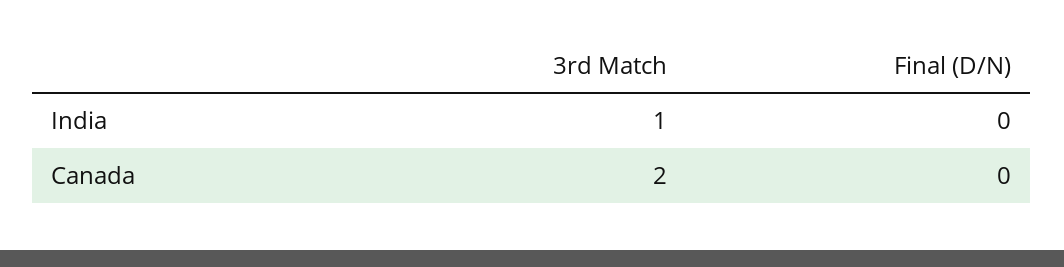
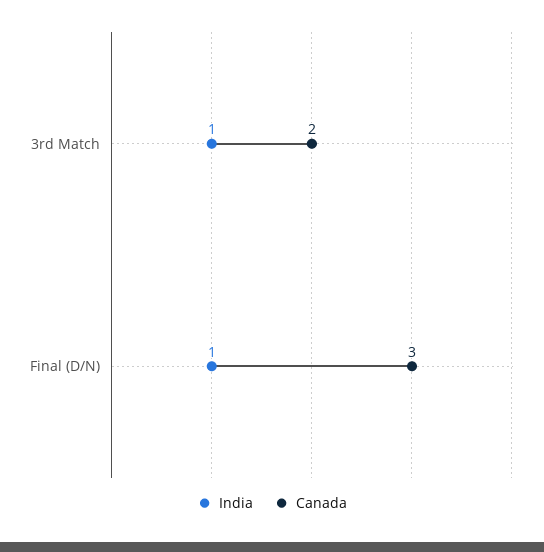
  {
    "India": {
      "3rd Match": 1,
-     "Final (D/N)": 0
+     "Final (D/N)": 1
    },
    "Canada": {
      "3rd Match": 2,
-     "Final (D/N)": 0
+     "Final (D/N)": 3
    }
  }

